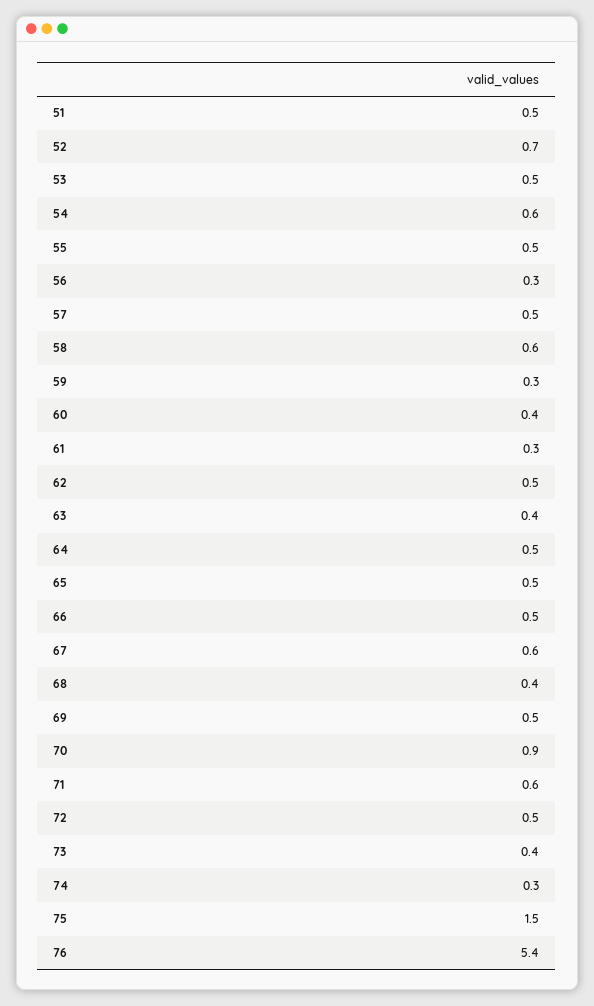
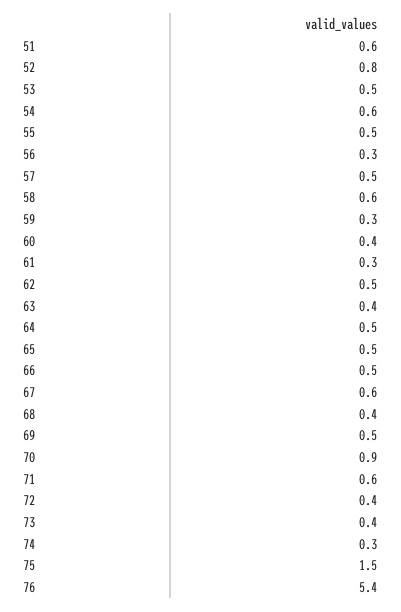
  {
-   "51": 0.5,
+   "51": 0.6,
-   "52": 0.7,
+   "52": 0.8,
    "53": 0.5,
    "54": 0.6,
    "55": 0.5,
    "56": 0.3,
    "57": 0.5,
    "58": 0.6,
    "59": 0.3,
    "60": 0.4,
    "61": 0.3,
    "62": 0.5,
    "63": 0.4,
    "64": 0.5,
    "65": 0.5,
    "66": 0.5,
    "67": 0.6,
    "68": 0.4,
    "69": 0.5,
    "70": 0.9,
    "71": 0.6,
-   "72": 0.5,
+   "72": 0.4,
    "73": 0.4,
    "74": 0.3,
    "75": 1.5,
    "76": 5.4
  }

